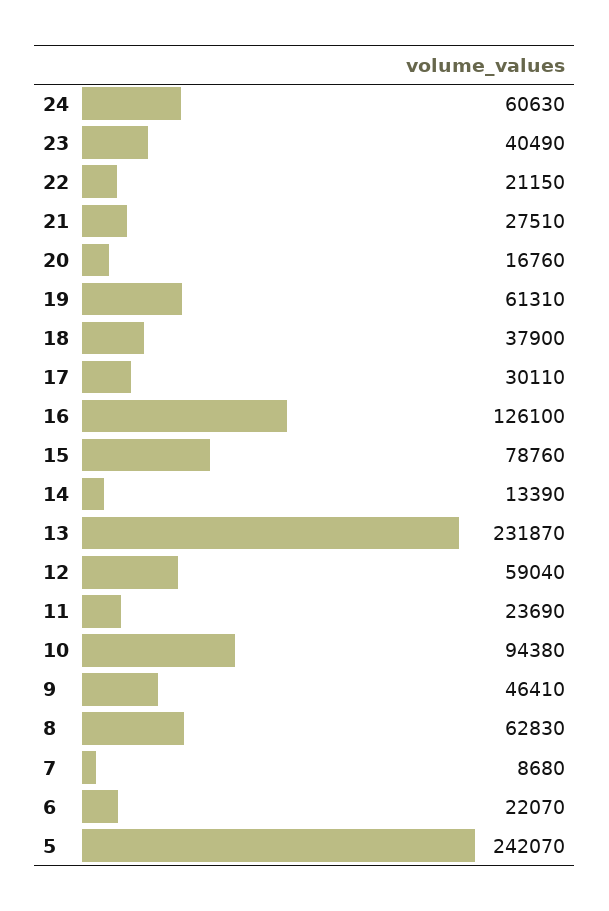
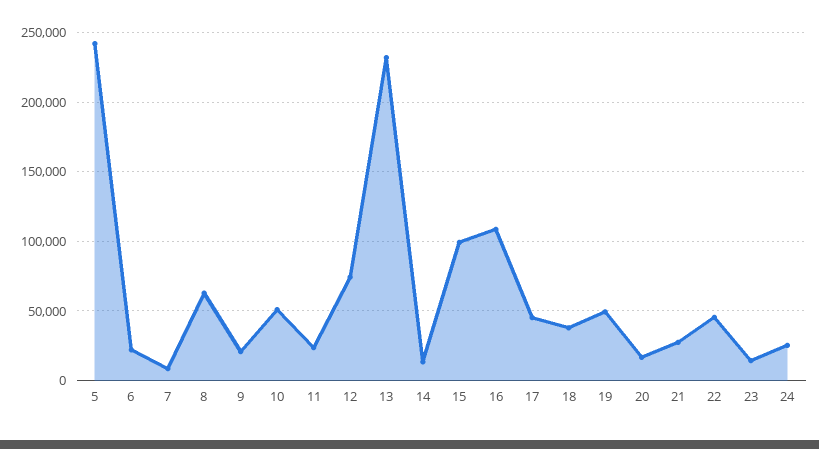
  {
-   "24": 60630,
+   "24": 25000,
-   "23": 40490,
+   "23": 15000,
-   "22": 21150,
+   "22": 45000,
    "21": 27510,
    "20": 16760,
-   "19": 61310,
+   "19": 50000,
    "18": 37900,
-   "17": 30110,
+   "17": 45000,
-   "16": 126100,
+   "16": 110000,
-   "15": 78760,
+   "15": 100000,
    "14": 13390,
    "13": 231870,
-   "12": 59040,
+   "12": 75000,
    "11": 23690,
-   "10": 94380,
+   "10": 50000,
-   "9": 46410,
+   "9": 20000,
    "8": 62830,
    "7": 8680,
    "6": 22070,
    "5": 242070
  }

